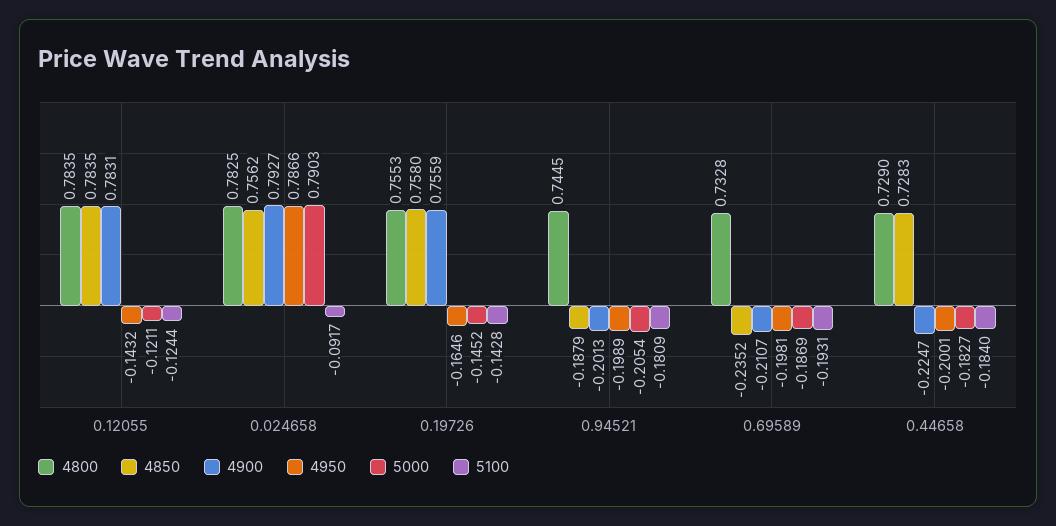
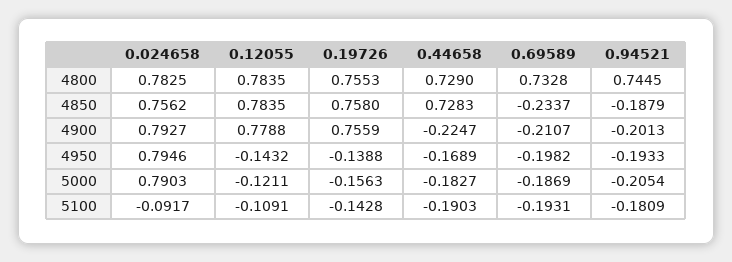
  {
    "4800": {
      "0.12055": 0.7835,
      "0.024658": 0.7825,
      "0.19726": 0.7553,
      "0.94521": 0.7445,
      "0.69589": 0.7328,
      "0.44658": 0.729
    },
    "4850": {
      "0.12055": 0.7835,
      "0.024658": 0.7562,
      "0.19726": 0.758,
      "0.94521": -0.1879,
-     "0.69589": -0.2352,
+     "0.69589": -0.2337,
      "0.44658": 0.7283
    },
    "4900": {
-     "0.12055": 0.7831,
+     "0.12055": 0.7788,
      "0.024658": 0.7927,
      "0.19726": 0.7559,
      "0.94521": -0.2013,
      "0.69589": -0.2107,
      "0.44658": -0.2247
    },
    "4950": {
      "0.12055": -0.1432,
-     "0.024658": 0.7866,
+     "0.024658": 0.7946,
-     "0.19726": -0.1646,
+     "0.19726": -0.1388,
-     "0.94521": -0.1989,
+     "0.94521": -0.1933,
-     "0.69589": -0.1981,
+     "0.69589": -0.1982,
-     "0.44658": -0.2001
+     "0.44658": -0.1689
    },
    "5000": {
      "0.12055": -0.1211,
      "0.024658": 0.7903,
-     "0.19726": -0.1452,
+     "0.19726": -0.1563,
      "0.94521": -0.2054,
      "0.69589": -0.1869,
      "0.44658": -0.1827
    },
    "5100": {
-     "0.12055": -0.1244,
+     "0.12055": -0.1091,
      "0.024658": -0.0917,
      "0.19726": -0.1428,
      "0.94521": -0.1809,
      "0.69589": -0.1931,
-     "0.44658": -0.184
+     "0.44658": -0.1903
    }
  }

